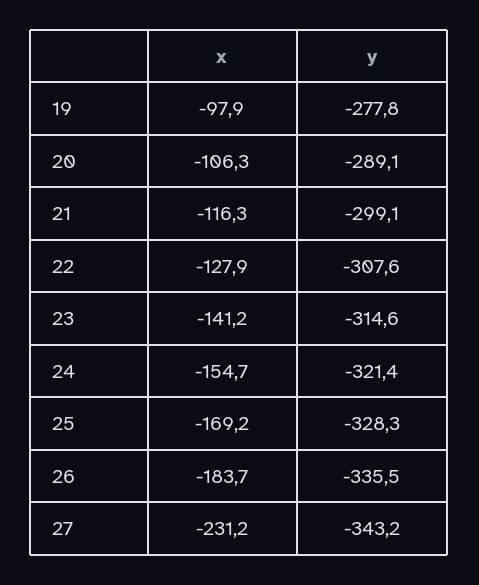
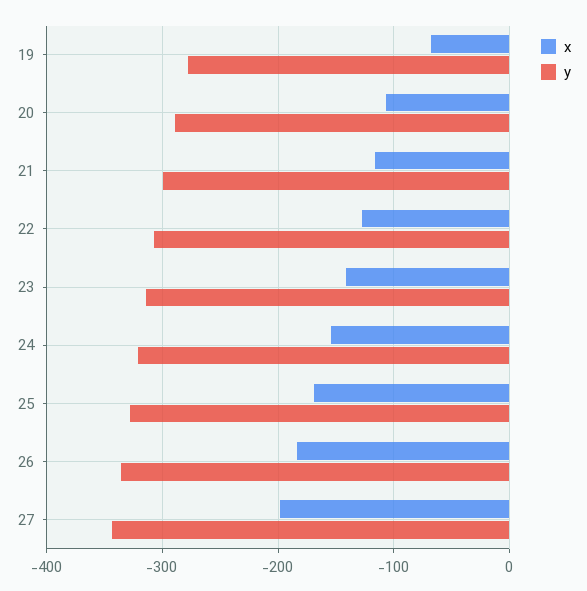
  {
    "x": {
-     "19": -97.9,
+     "19": -70,
      "20": -106.3,
      "21": -116.3,
      "22": -127.9,
      "23": -141.2,
      "24": -154.7,
      "25": -169.2,
      "26": -183.7,
-     "27": -231.2
+     "27": -200
    },
    "y": {
      "19": -277.8,
      "20": -289.1,
      "21": -299.1,
      "22": -307.6,
      "23": -314.6,
      "24": -321.4,
      "25": -328.3,
      "26": -335.5,
      "27": -343.2
    }
  }

